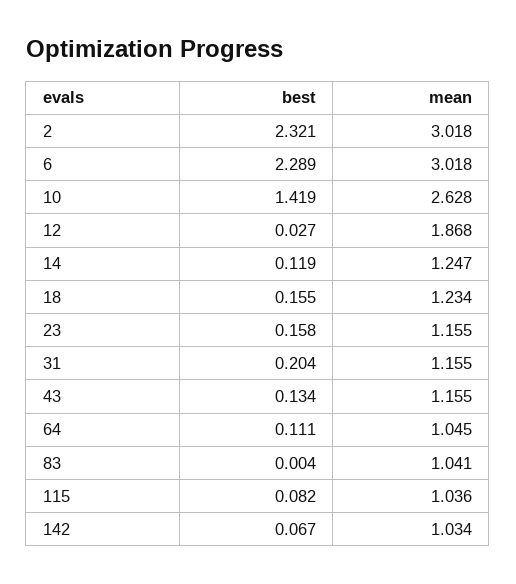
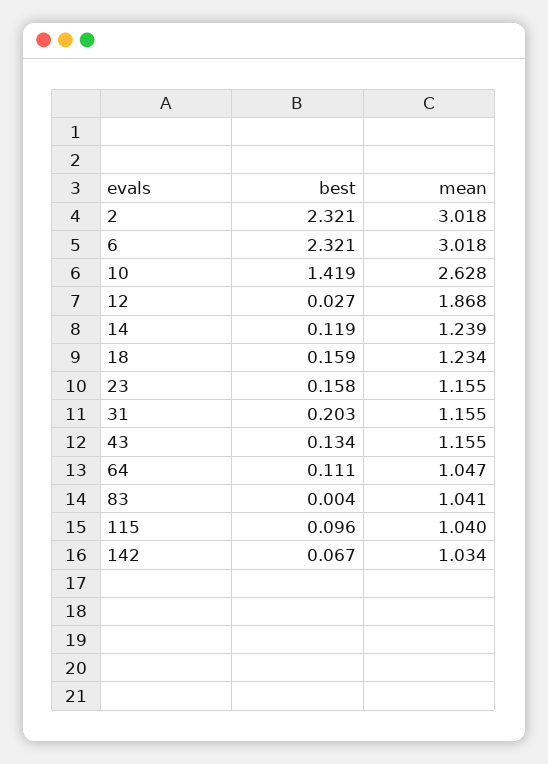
  {
    "best": {
      "2": 2.321,
-     "6": 2.289,
+     "6": 2.321,
      "10": 1.419,
      "12": 0.027,
      "14": 0.119,
-     "18": 0.155,
+     "18": 0.159,
      "23": 0.158,
-     "31": 0.204,
+     "31": 0.203,
      "43": 0.134,
      "64": 0.111,
      "83": 0.004,
-     "115": 0.082,
+     "115": 0.096,
      "142": 0.067
    },
    "mean": {
      "2": 3.018,
      "6": 3.018,
      "10": 2.628,
      "12": 1.868,
-     "14": 1.247,
+     "14": 1.239,
      "18": 1.234,
      "23": 1.155,
      "31": 1.155,
      "43": 1.155,
-     "64": 1.045,
+     "64": 1.047,
      "83": 1.041,
-     "115": 1.036,
+     "115": 1.04,
      "142": 1.034
    }
  }

